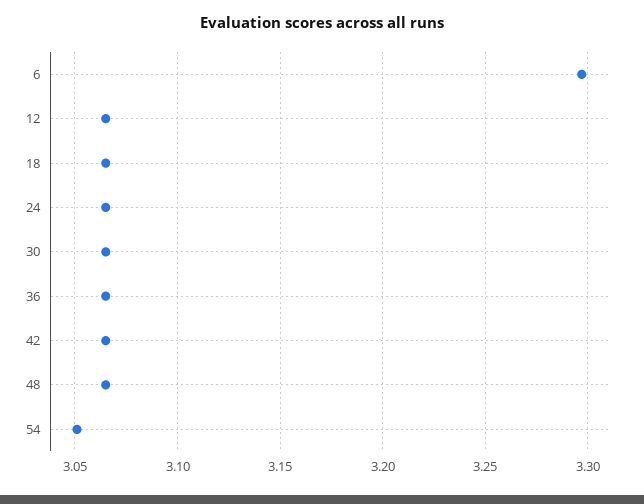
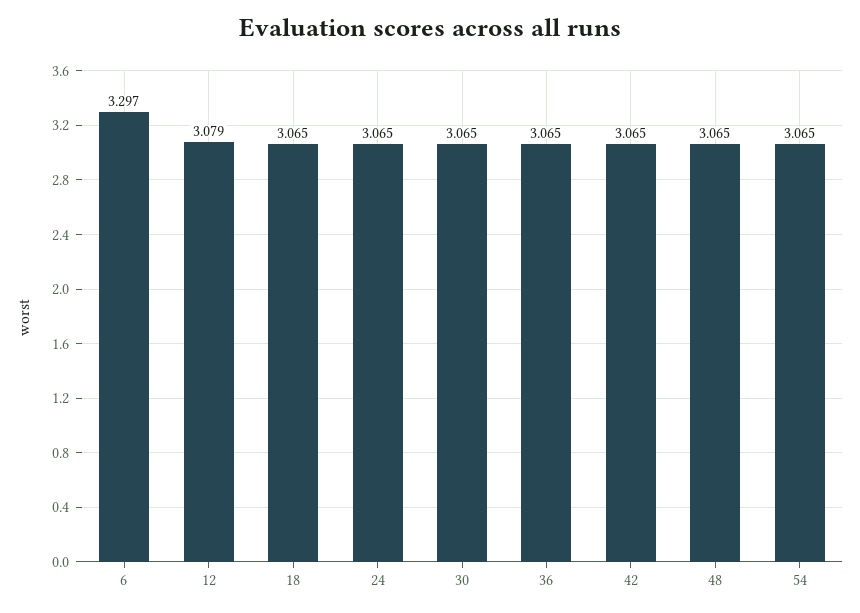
  {
    "6": 3.297,
-   "12": 3.065,
+   "12": 3.079,
    "18": 3.065,
    "24": 3.065,
    "30": 3.065,
    "36": 3.065,
    "42": 3.065,
    "48": 3.065,
-   "54": 3.05
+   "54": 3.065
  }

